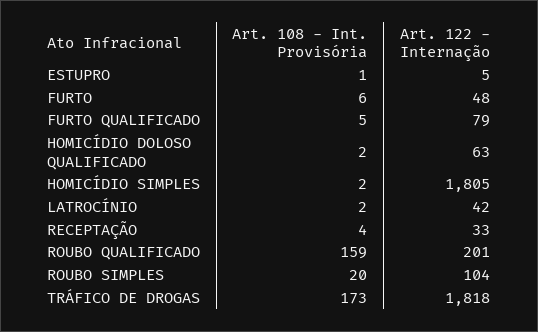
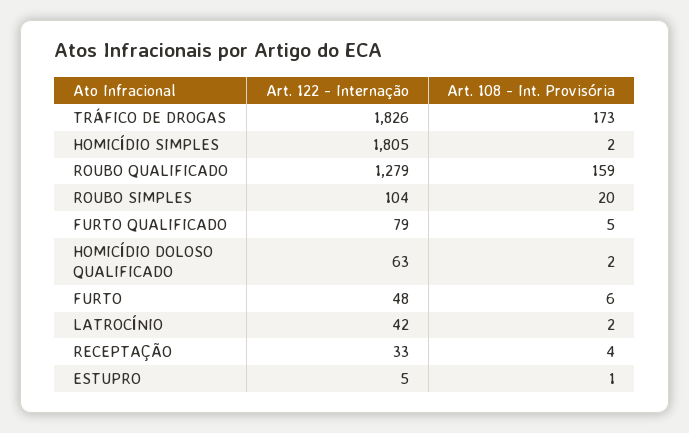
  {
    "Art. 108 - Int. Provisória": {
      "ESTUPRO": 1,
      "FURTO": 6,
      "FURTO QUALIFICADO": 5,
      "HOMICÍDIO DOLOSO QUALIFICADO": 2,
      "HOMICÍDIO SIMPLES": 2,
      "LATROCÍNIO": 2,
      "RECEPTAÇÃO": 4,
      "ROUBO QUALIFICADO": 159,
      "ROUBO SIMPLES": 20,
      "TRÁFICO DE DROGAS": 173
    },
    "Art. 122 - Internação": {
      "ESTUPRO": 5,
      "FURTO": 48,
      "FURTO QUALIFICADO": 79,
      "HOMICÍDIO DOLOSO QUALIFICADO": 63,
      "HOMICÍDIO SIMPLES": 1805,
      "LATROCÍNIO": 42,
      "RECEPTAÇÃO": 33,
-     "ROUBO QUALIFICADO": 201,
+     "ROUBO QUALIFICADO": 1279,
      "ROUBO SIMPLES": 104,
-     "TRÁFICO DE DROGAS": 1818
+     "TRÁFICO DE DROGAS": 1826
    }
  }

